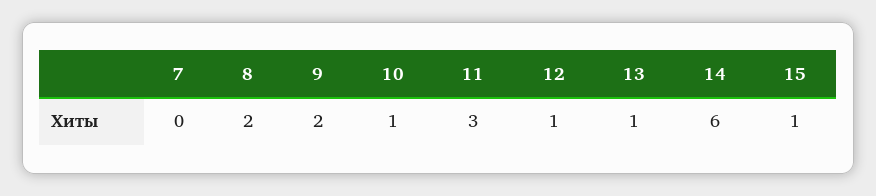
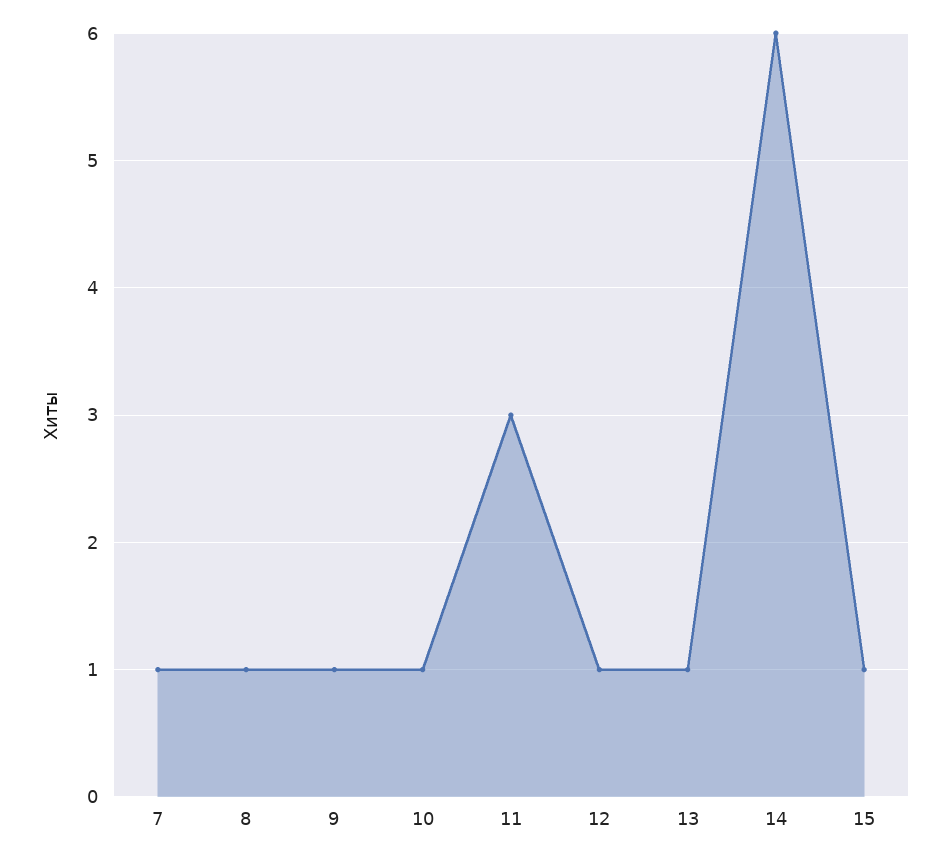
  {
-   "7": 0,
+   "7": 1,
-   "8": 2,
+   "8": 1,
-   "9": 2,
+   "9": 1,
    "10": 1,
    "11": 3,
    "12": 1,
    "13": 1,
    "14": 6,
    "15": 1
  }

